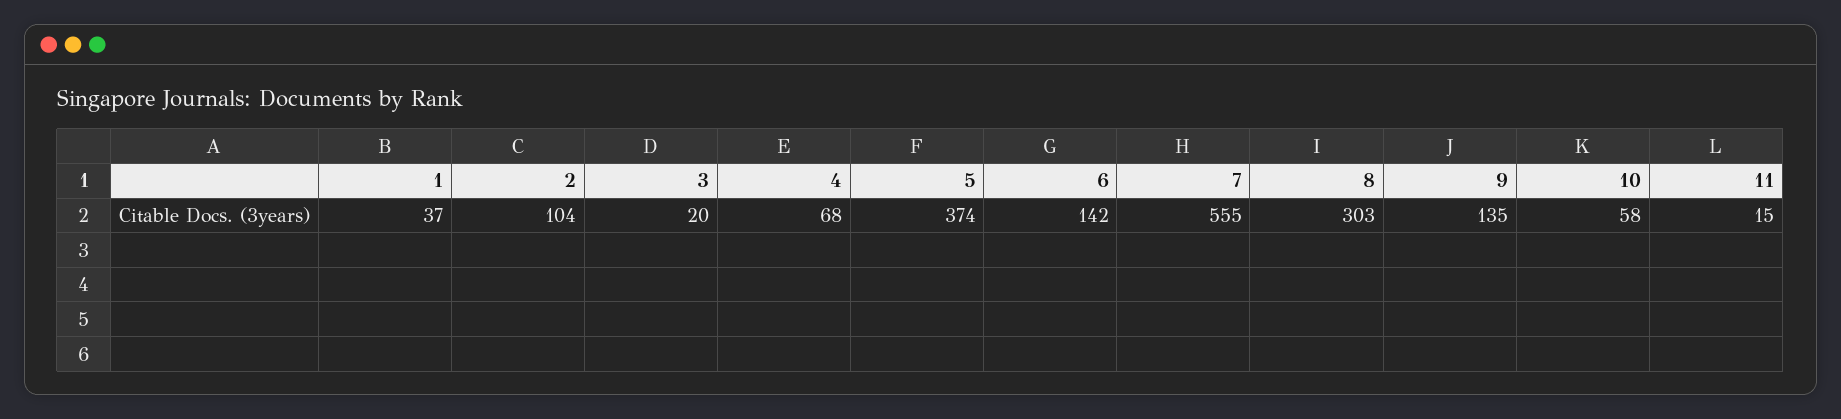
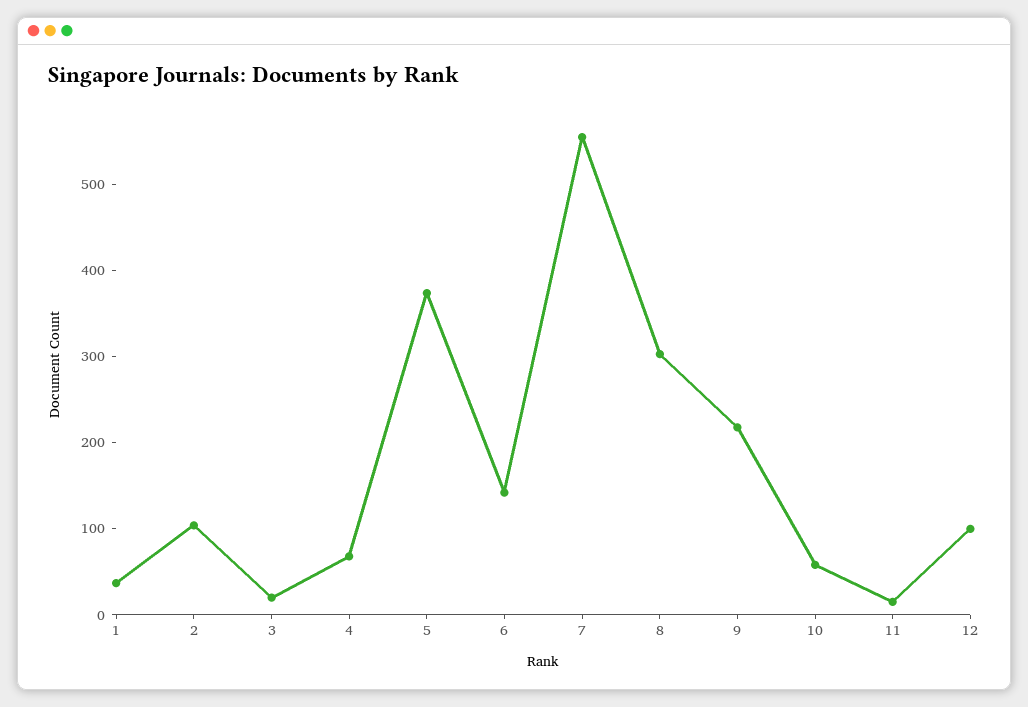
  {
    "1": 37,
    "2": 104,
    "3": 20,
    "4": 68,
    "5": 374,
    "6": 142,
    "7": 555,
    "8": 303,
-   "9": 135,
+   "9": 220,
    "10": 58,
-   "11": 15
+   "11": 15,
+   "12": 100
  }

